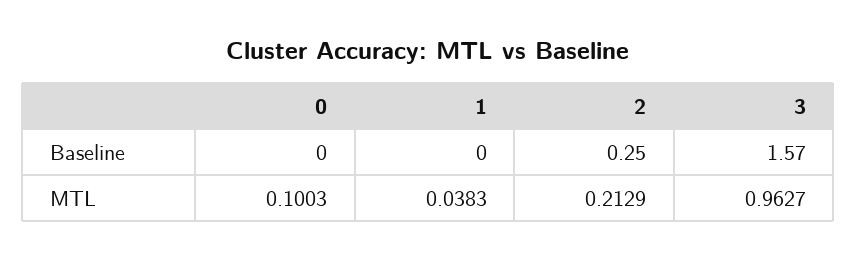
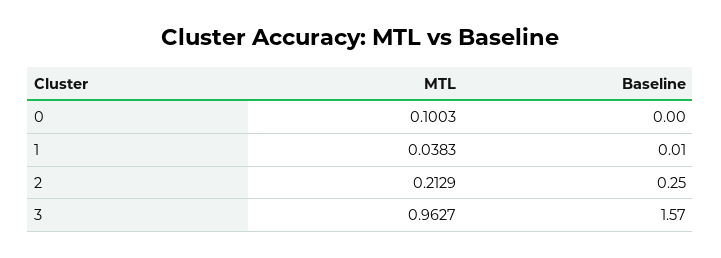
  {
    "0": {
      "Baseline": 0,
      "MTL": 0.1003
    },
    "1": {
-     "Baseline": 0,
+     "Baseline": 0.01,
      "MTL": 0.0383
    },
    "2": {
      "Baseline": 0.25,
      "MTL": 0.2129
    },
    "3": {
      "Baseline": 1.57,
      "MTL": 0.9627
    }
  }

